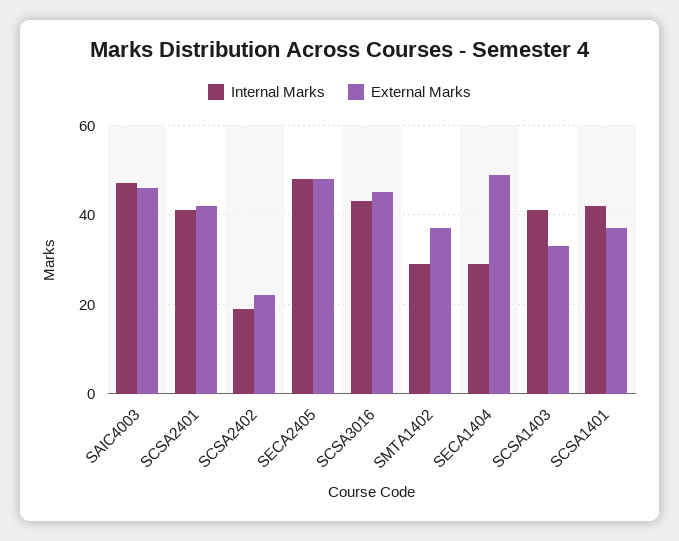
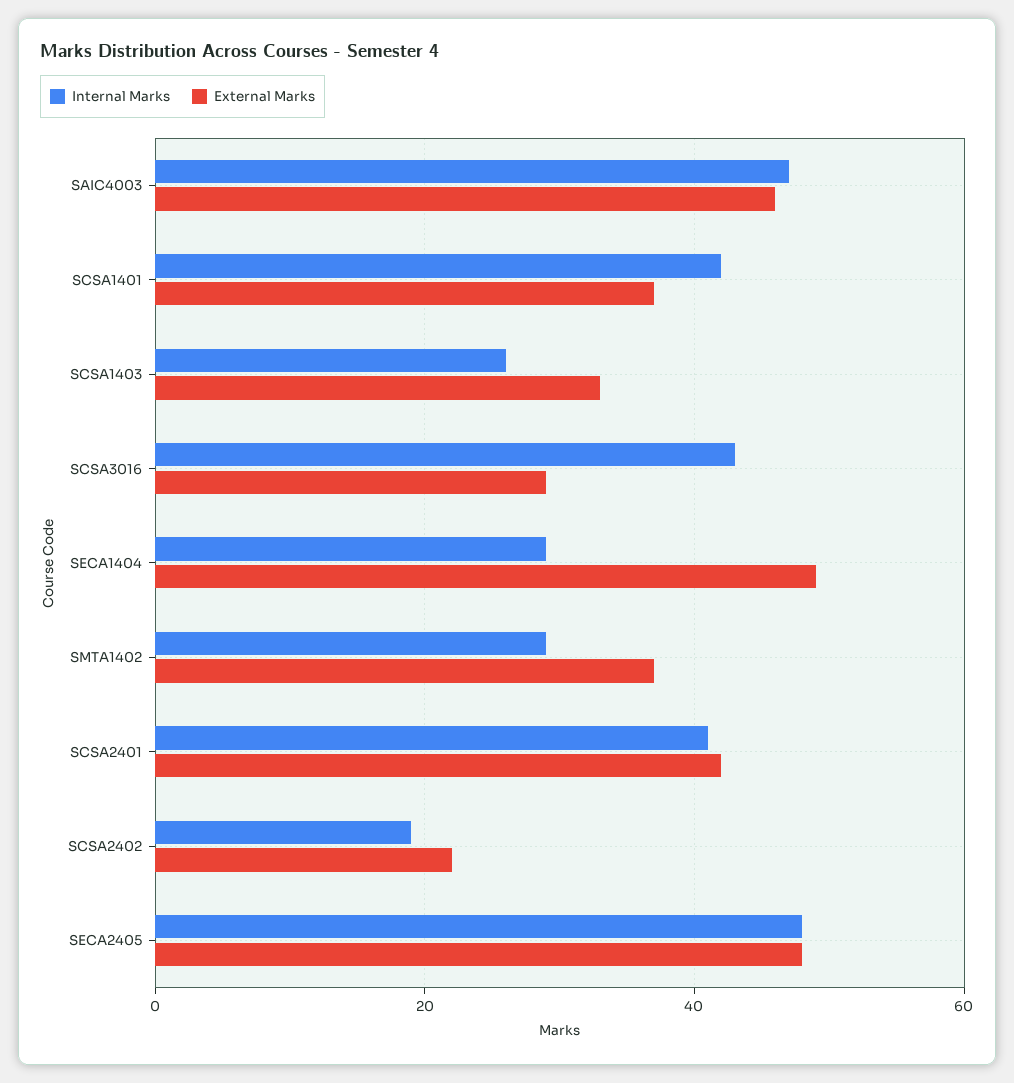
  {
    "Internal Marks": {
      "SAIC4003": 45,
      "SCSA2401": 40,
      "SCSA2402": 20,
      "SECA2405": 50,
      "SCSA3016": 45,
      "SMTA1402": 30,
      "SECA1404": 30,
-     "SCSA1403": 40,
+     "SCSA1403": 25,
      "SCSA1401": 40
    },
    "External Marks": {
      "SAIC4003": 45,
      "SCSA2401": 40,
      "SCSA2402": 20,
      "SECA2405": 50,
-     "SCSA3016": 45,
+     "SCSA3016": 30,
      "SMTA1402": 35,
      "SECA1404": 50,
      "SCSA1403": 35,
      "SCSA1401": 35
    }
  }

